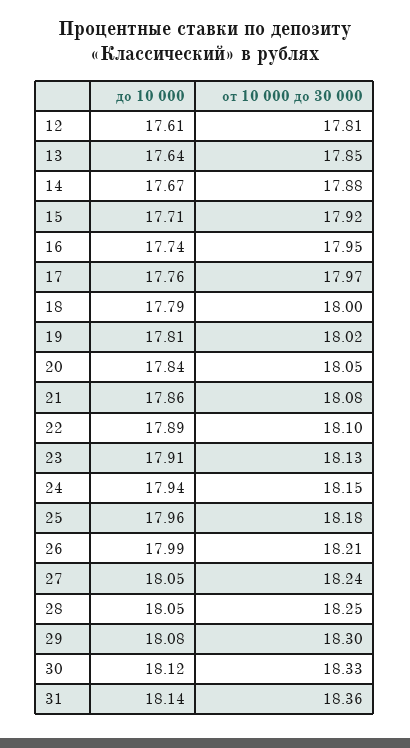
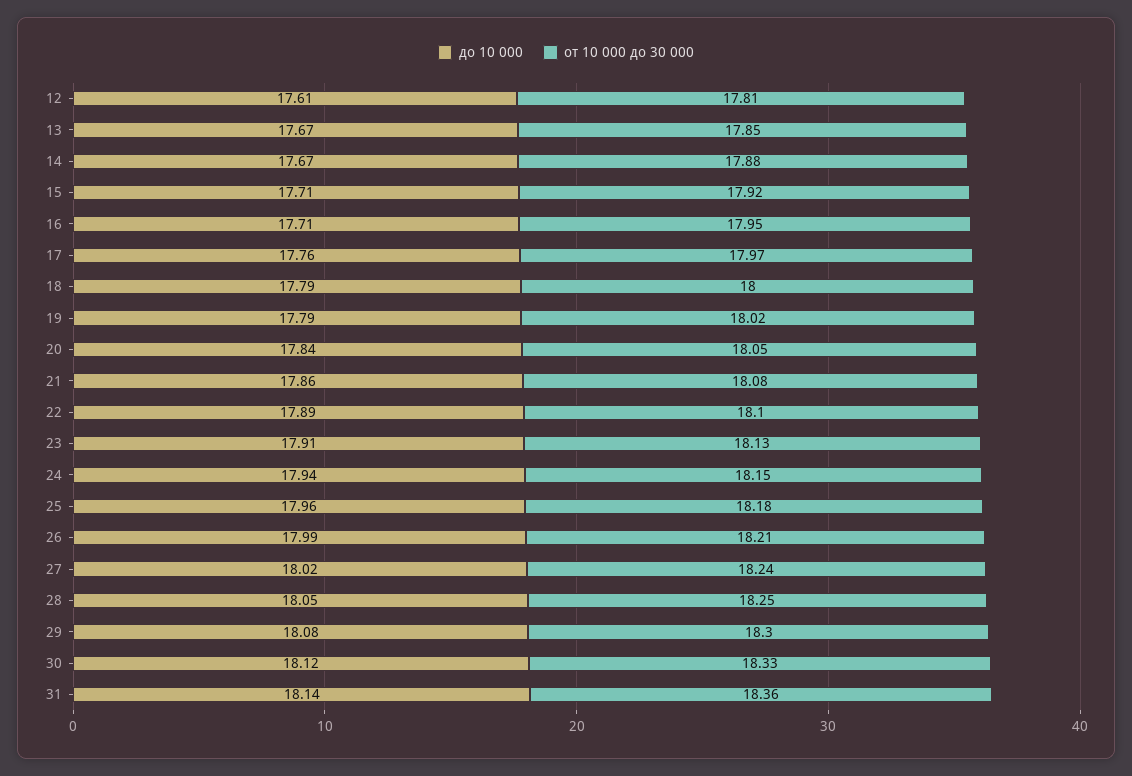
  {
    "до 10 000": {
      "12": 17.61,
-     "13": 17.64,
+     "13": 17.67,
      "14": 17.67,
      "15": 17.71,
-     "16": 17.74,
+     "16": 17.71,
      "17": 17.76,
      "18": 17.79,
-     "19": 17.81,
+     "19": 17.79,
      "20": 17.84,
      "21": 17.86,
      "22": 17.89,
      "23": 17.91,
      "24": 17.94,
      "25": 17.96,
      "26": 17.99,
-     "27": 18.05,
+     "27": 18.02,
      "28": 18.05,
      "29": 18.08,
      "30": 18.12,
      "31": 18.14
    },
    "от 10 000 до 30 000": {
      "12": 17.81,
      "13": 17.85,
      "14": 17.88,
      "15": 17.92,
      "16": 17.95,
      "17": 17.97,
      "18": 18,
      "19": 18.02,
      "20": 18.05,
      "21": 18.08,
      "22": 18.1,
      "23": 18.13,
      "24": 18.15,
      "25": 18.18,
      "26": 18.21,
      "27": 18.24,
      "28": 18.25,
      "29": 18.3,
      "30": 18.33,
      "31": 18.36
    }
  }

